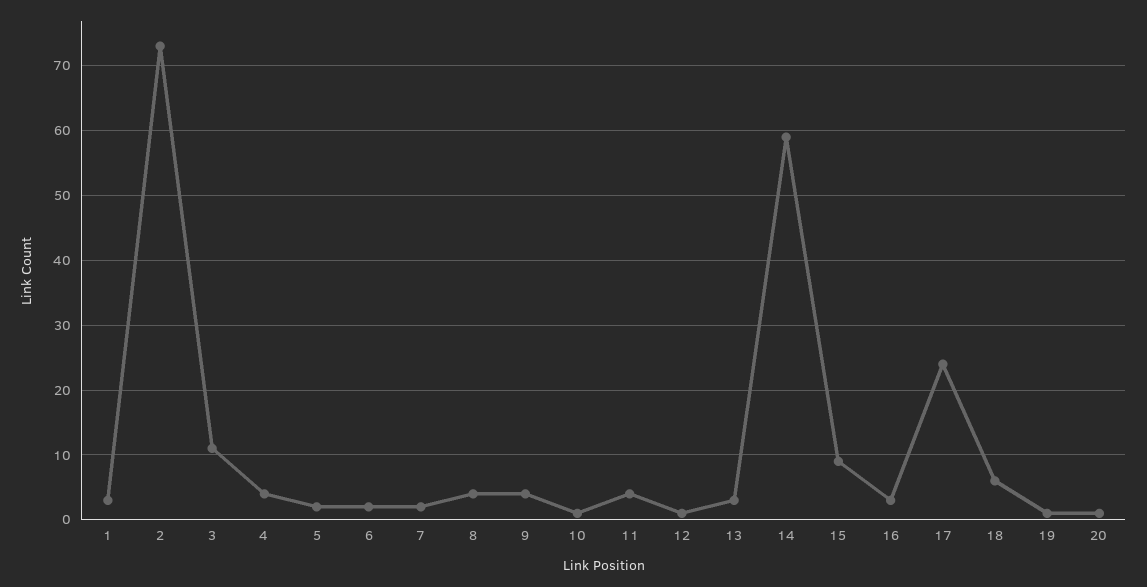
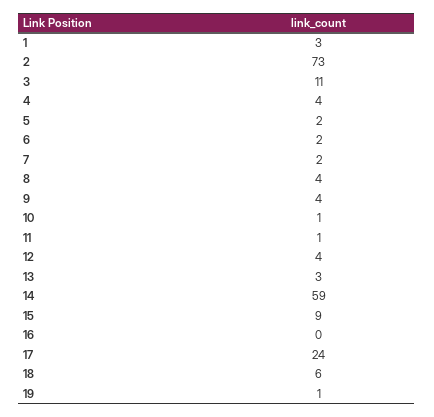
  {
    "1": 3,
    "2": 73,
    "3": 11,
    "4": 4,
    "5": 2,
    "6": 2,
    "7": 2,
    "8": 4,
    "9": 4,
    "10": 1,
-   "11": 4,
+   "11": 1,
-   "12": 1,
+   "12": 4,
    "13": 3,
    "14": 59,
    "15": 9,
-   "16": 3,
+   "16": 0,
    "17": 24,
    "18": 6,
-   "19": 1,
+   "19": 1
-   "20": 1
  }

